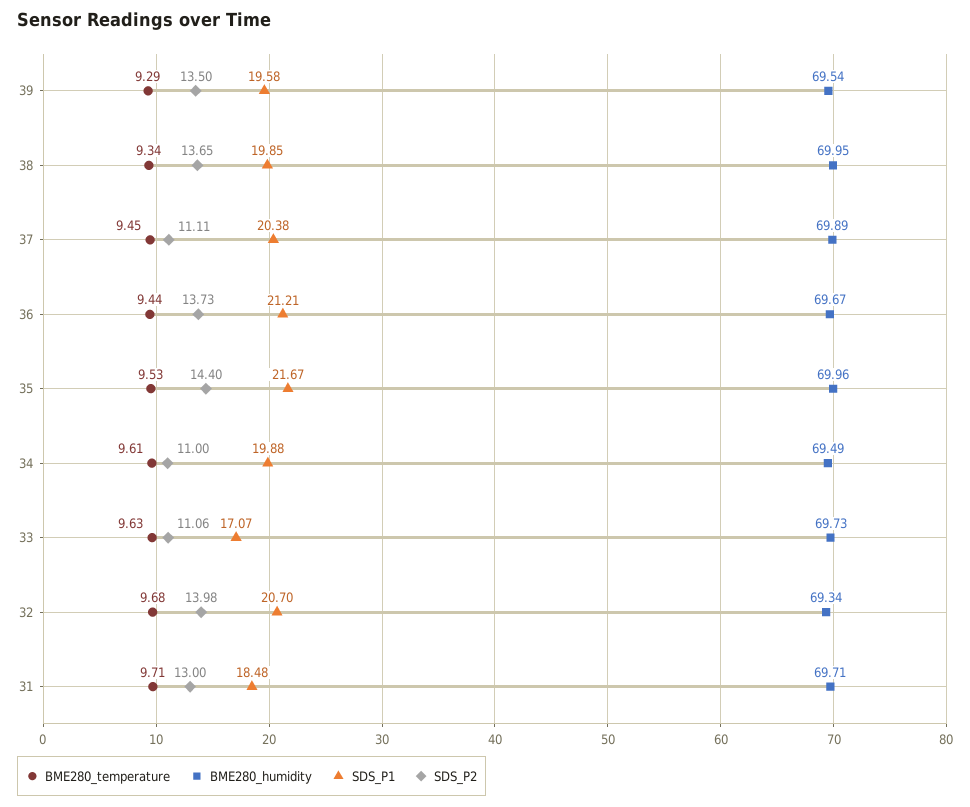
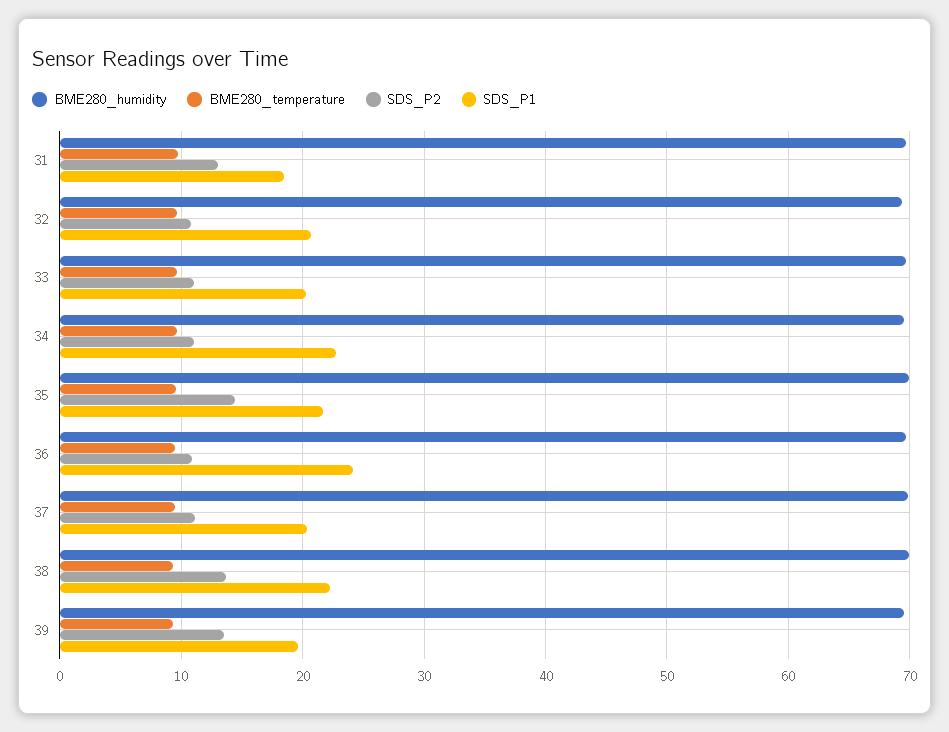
  {
    "BME280_temperature": {
      "39": 9.29,
      "38": 9.34,
      "37": 9.45,
      "36": 9.44,
      "35": 9.53,
      "34": 9.61,
      "33": 9.63,
      "32": 9.68,
      "31": 9.71
    },
    "BME280_humidity": {
      "39": 69.54,
      "38": 69.95,
      "37": 69.89,
      "36": 69.67,
      "35": 69.96,
      "34": 69.49,
      "33": 69.73,
      "32": 69.34,
      "31": 69.71
    },
    "SDS_P1": {
      "39": 19.58,
-     "38": 19.85,
+     "38": 22,
      "37": 20.38,
-     "36": 21.21,
+     "36": 24,
      "35": 21.67,
-     "34": 19.88,
+     "34": 23,
-     "33": 17.07,
+     "33": 20,
      "32": 20.7,
      "31": 18.48
    },
    "SDS_P2": {
      "39": 13.5,
      "38": 13.65,
      "37": 11.11,
-     "36": 13.73,
+     "36": 11,
      "35": 14.4,
      "34": 11,
      "33": 11.06,
-     "32": 13.98,
+     "32": 11,
      "31": 13
    }
  }

